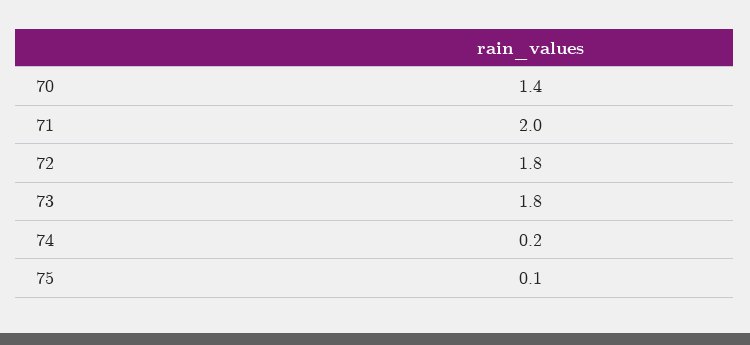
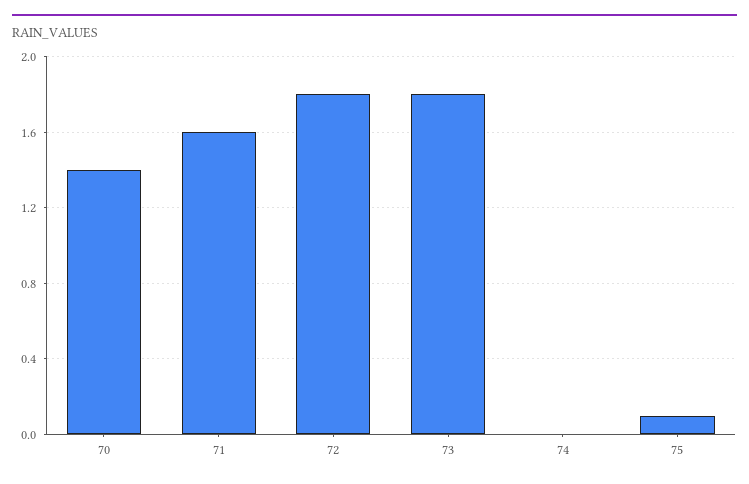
  {
    "70": 1.4,
-   "71": 2,
+   "71": 1.6,
    "72": 1.8,
    "73": 1.8,
-   "74": 0.2,
+   "74": 0,
    "75": 0.1
  }

